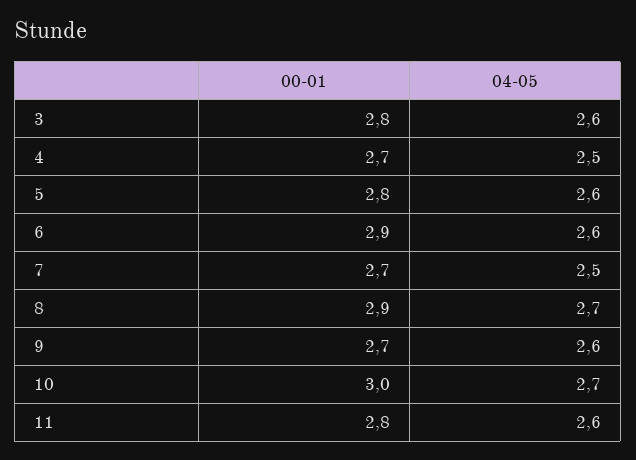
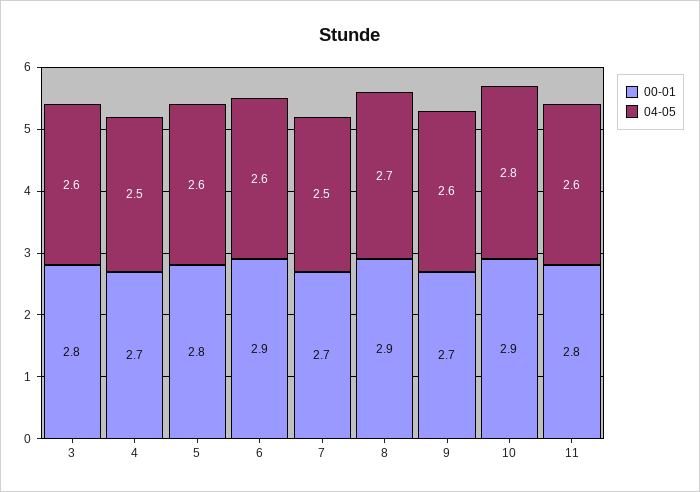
  {
    "00-01": {
      "3": 2.8,
      "4": 2.7,
      "5": 2.8,
      "6": 2.9,
      "7": 2.7,
      "8": 2.9,
      "9": 2.7,
-     "10": 3,
+     "10": 2.9,
      "11": 2.8
    },
    "04-05": {
      "3": 2.6,
      "4": 2.5,
      "5": 2.6,
      "6": 2.6,
      "7": 2.5,
      "8": 2.7,
      "9": 2.6,
-     "10": 2.7,
+     "10": 2.8,
      "11": 2.6
    }
  }

